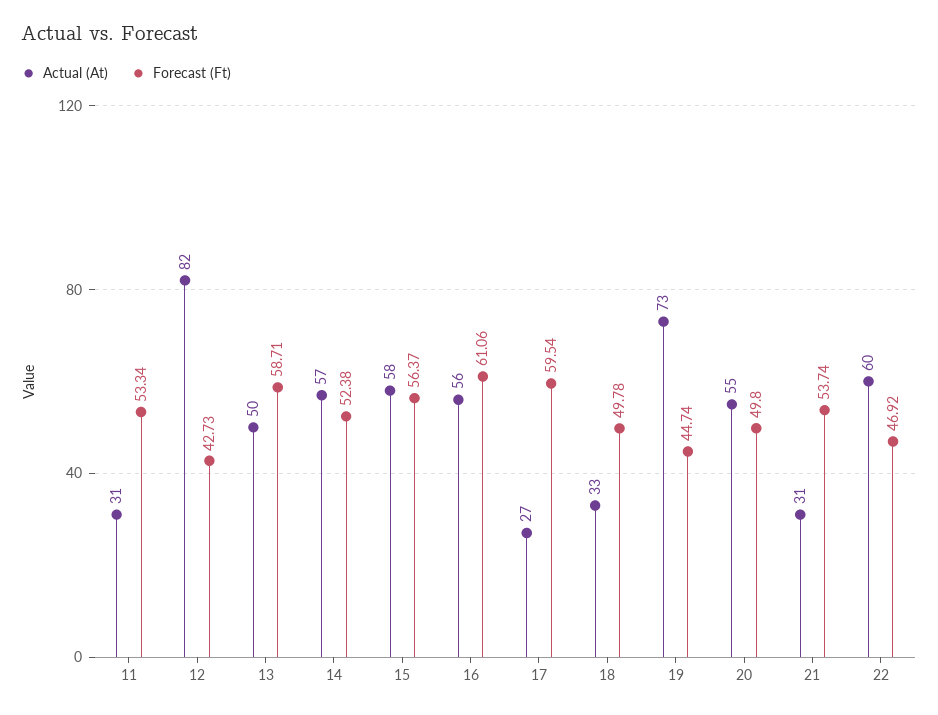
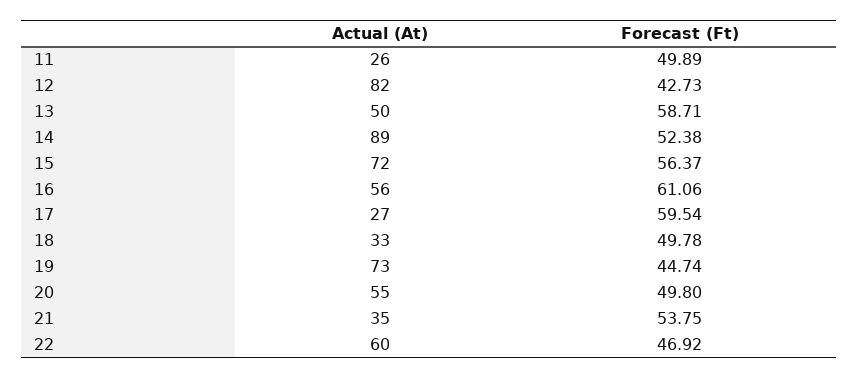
  {
    "Actual (At)": {
-     "11": 31,
+     "11": 26,
      "12": 82,
      "13": 50,
-     "14": 57,
+     "14": 89,
-     "15": 58,
+     "15": 72,
      "16": 56,
      "17": 27,
      "18": 33,
      "19": 73,
      "20": 55,
-     "21": 31,
+     "21": 35,
      "22": 60
    },
    "Forecast (Ft)": {
-     "11": 53.34,
+     "11": 49.89,
      "12": 42.73,
      "13": 58.71,
      "14": 52.38,
      "15": 56.37,
      "16": 61.06,
      "17": 59.54,
      "18": 49.78,
      "19": 44.74,
      "20": 49.8,
-     "21": 53.74,
+     "21": 53.75,
      "22": 46.92
    }
  }

